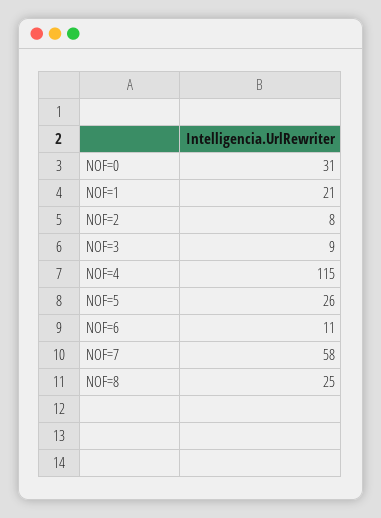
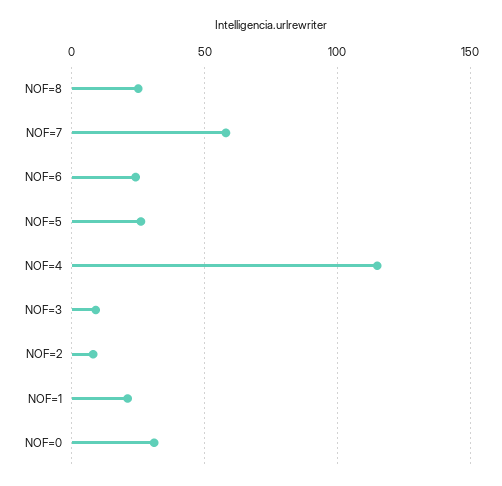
  {
    "NOF=0": 31,
    "NOF=1": 21,
    "NOF=2": 8,
    "NOF=3": 9,
    "NOF=4": 115,
    "NOF=5": 26,
-   "NOF=6": 11,
+   "NOF=6": 25,
    "NOF=7": 58,
    "NOF=8": 25
  }

